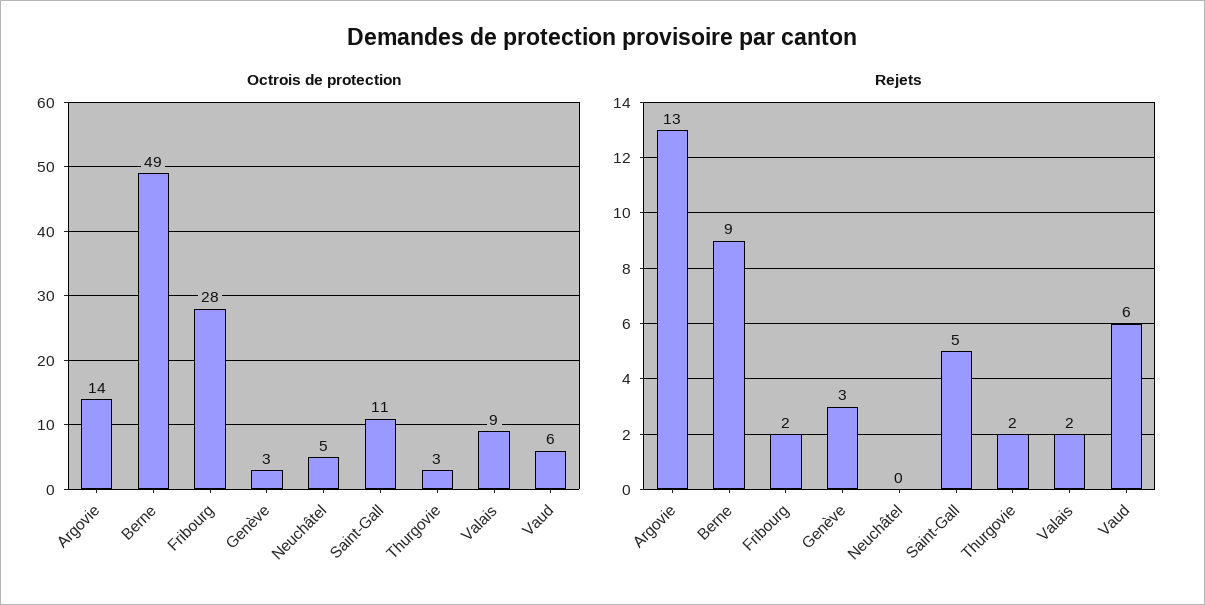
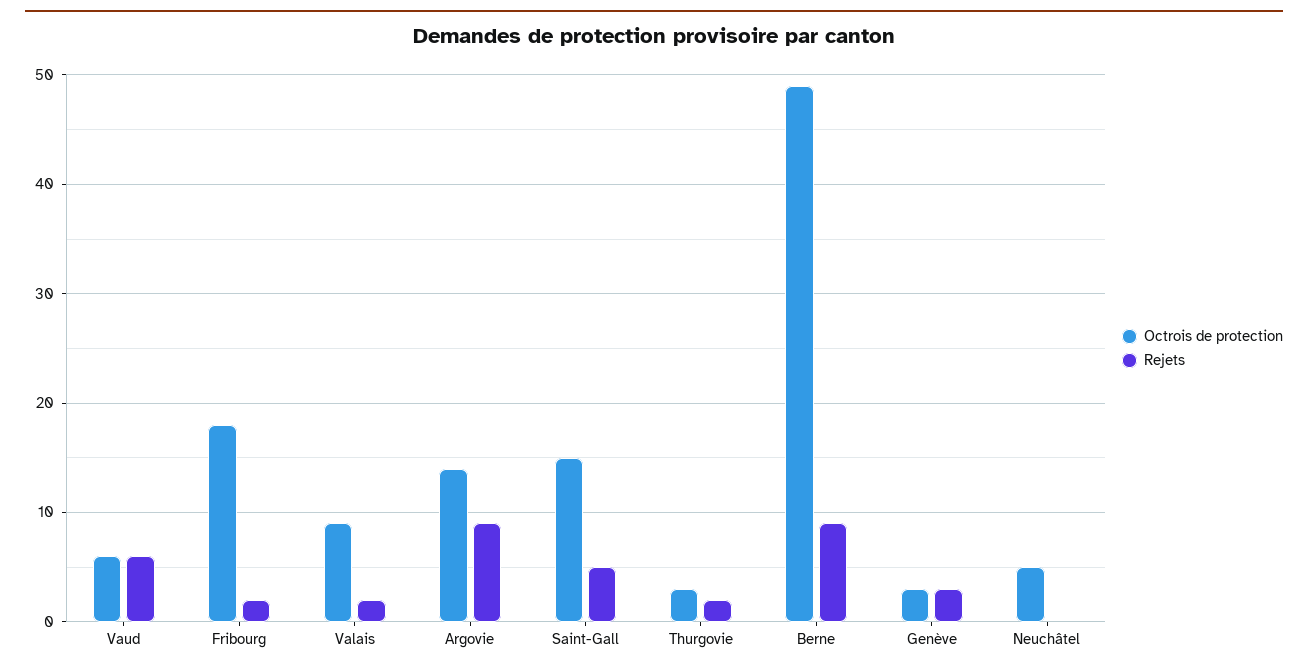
  {
    "Octrois de protection": {
      "Argovie": 14,
      "Berne": 49,
-     "Fribourg": 28,
+     "Fribourg": 18,
      "Genève": 3,
      "Neuchâtel": 5,
-     "Saint-Gall": 11,
+     "Saint-Gall": 15,
      "Thurgovie": 3,
      "Valais": 9,
      "Vaud": 6
    },
    "Rejets": {
-     "Argovie": 13,
+     "Argovie": 9,
      "Berne": 9,
      "Fribourg": 2,
      "Genève": 3,
      "Neuchâtel": 0,
      "Saint-Gall": 5,
      "Thurgovie": 2,
      "Valais": 2,
      "Vaud": 6
    }
  }

